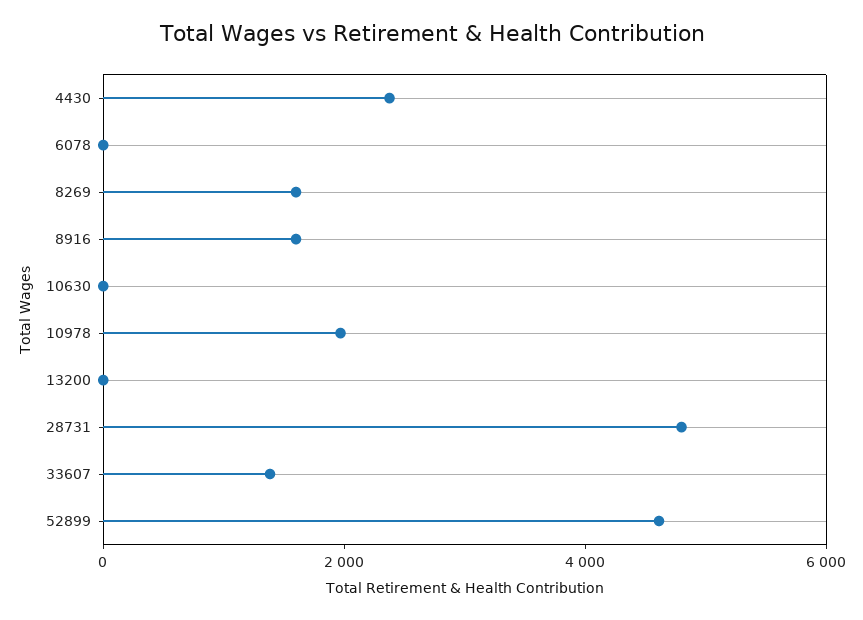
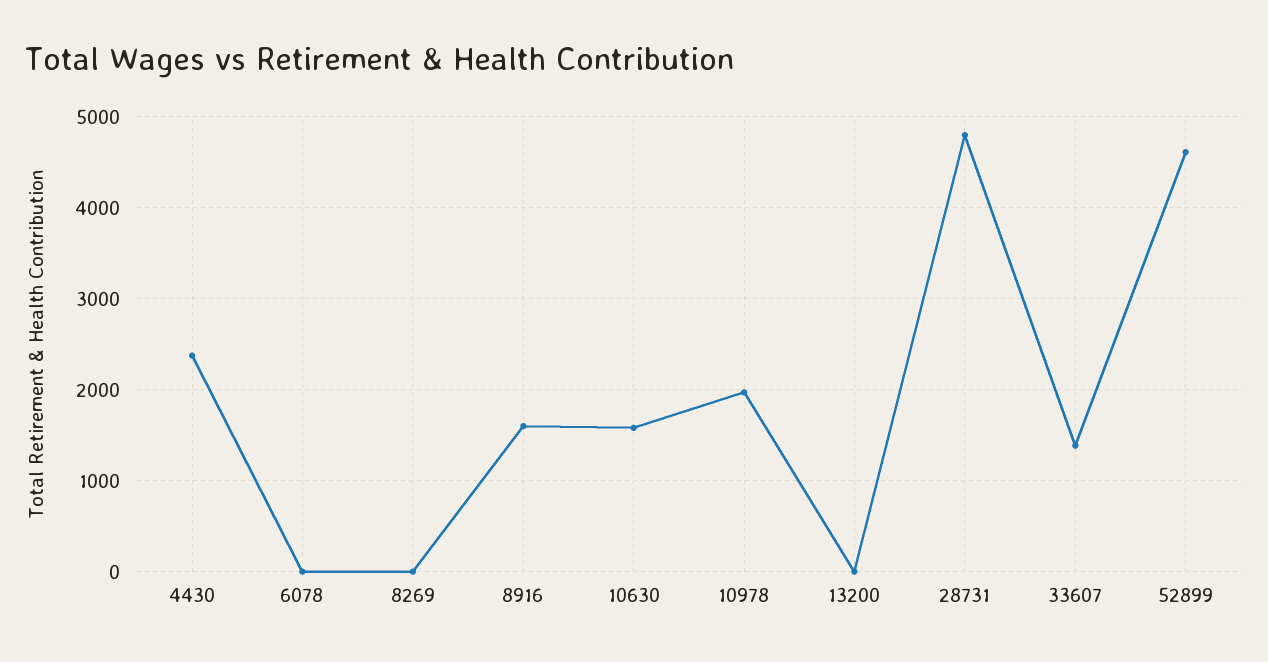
  {
    "4430": 2400,
    "6078": 0,
-   "8269": 1500,
+   "8269": 0,
    "8916": 1600,
-   "10630": 0,
+   "10630": 1600,
    "10978": 2000,
    "13200": 0,
    "28731": 4800,
    "33607": 1400,
    "52899": 4600
  }

